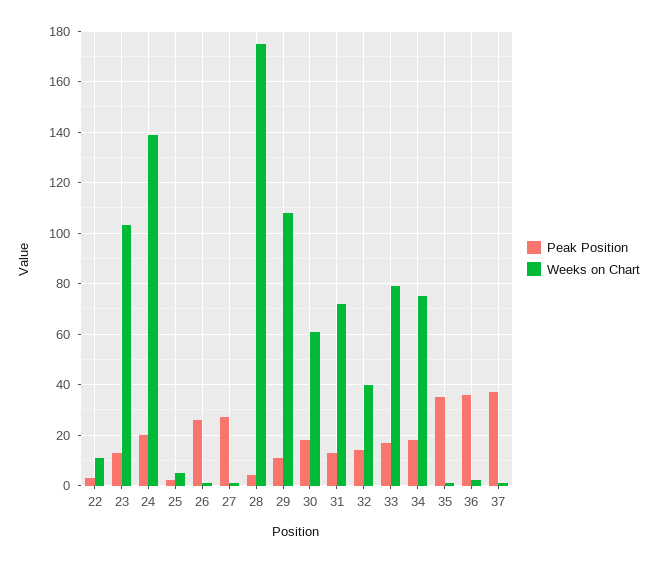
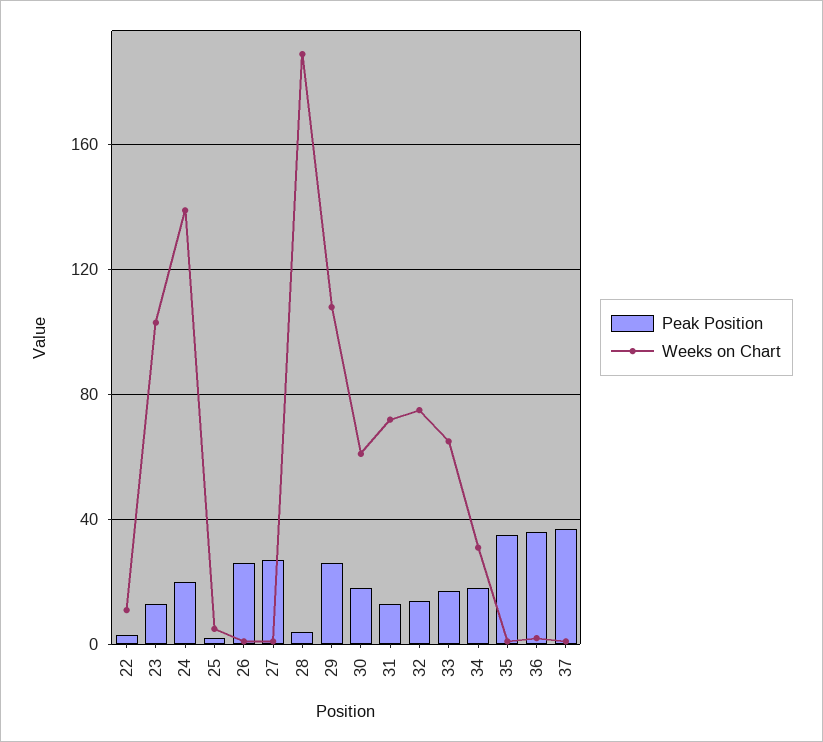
  {
    "Peak Position": {
      "22": 5,
      "23": 15,
      "24": 20,
      "25": 0,
      "26": 25,
      "27": 25,
      "28": 5,
-     "29": 10,
+     "29": 25,
      "30": 20,
      "31": 15,
      "32": 15,
      "33": 15,
      "34": 20,
      "35": 35,
      "36": 35,
      "37": 35
    },
    "Weeks on Chart": {
      "22": 10,
      "23": 105,
      "24": 140,
      "25": 5,
      "26": 0,
      "27": 0,
-     "28": 175,
+     "28": 190,
      "29": 110,
      "30": 60,
      "31": 70,
-     "32": 40,
+     "32": 75,
-     "33": 80,
+     "33": 65,
-     "34": 75,
+     "34": 30,
      "35": 0,
      "36": 0,
      "37": 0
    }
  }

